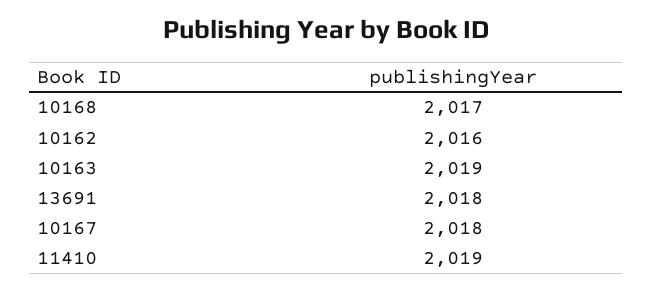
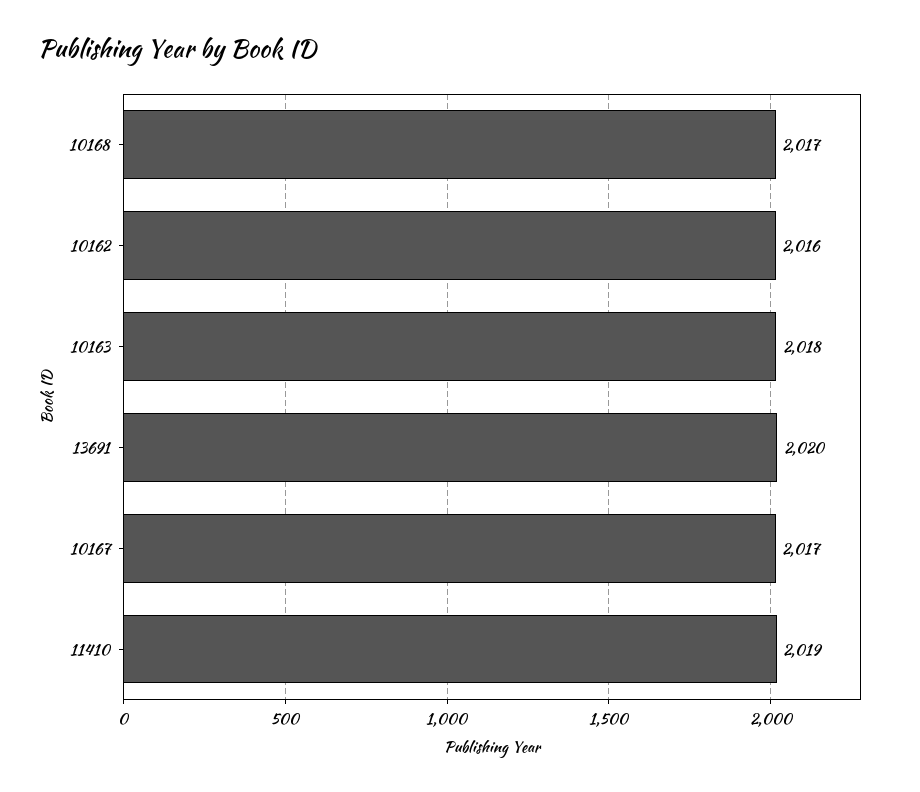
  {
    "10168": 2017,
    "10162": 2016,
-   "10163": 2019,
+   "10163": 2018,
-   "13691": 2018,
+   "13691": 2020,
-   "10167": 2018,
+   "10167": 2017,
    "11410": 2019
  }

